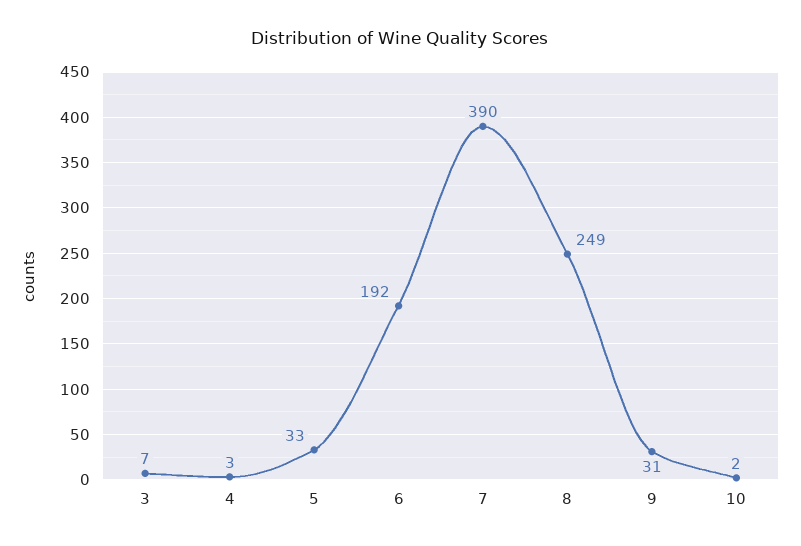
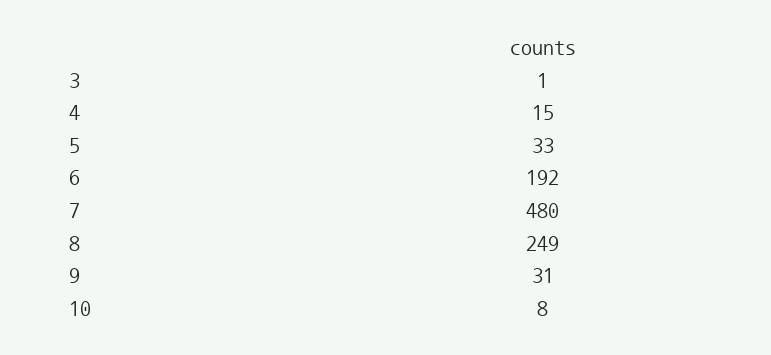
  {
-   "3": 7,
+   "3": 1,
-   "4": 3,
+   "4": 15,
    "5": 33,
    "6": 192,
-   "7": 390,
+   "7": 480,
    "8": 249,
    "9": 31,
-   "10": 2
+   "10": 8
  }

